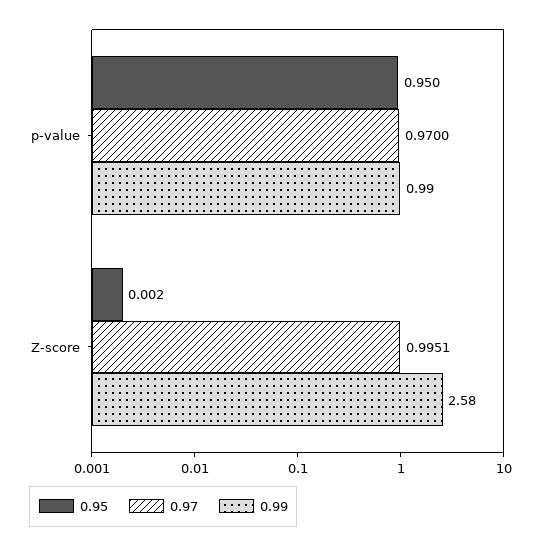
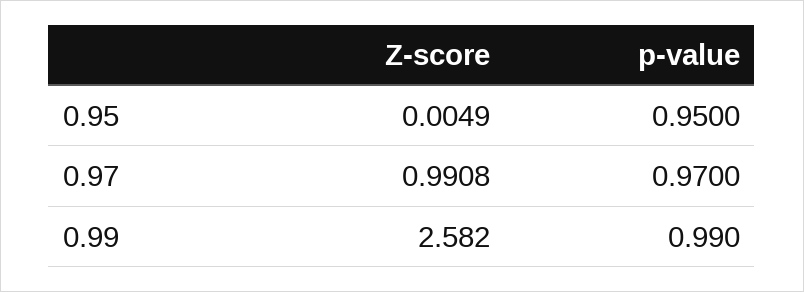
  {
    "0.95": {
      "p-value": 0.95,
-     "Z-score": 0.002
+     "Z-score": 0.0049
    },
    "0.97": {
      "p-value": 0.97,
-     "Z-score": 0.9951
+     "Z-score": 0.9908
    },
    "0.99": {
      "p-value": 0.99,
      "Z-score": 2.582
    }
  }

